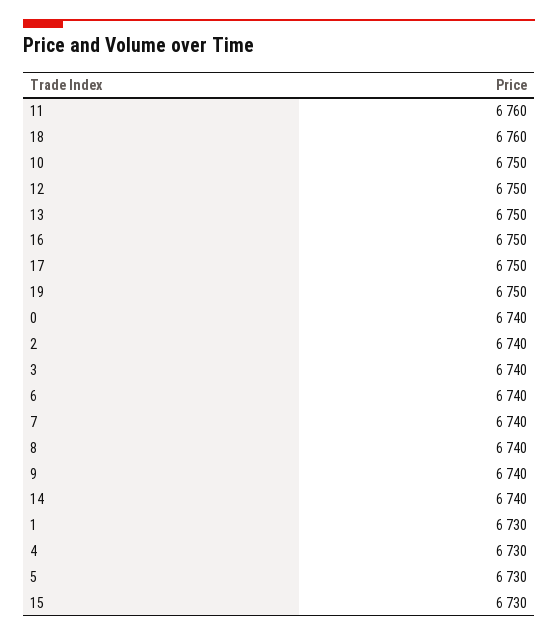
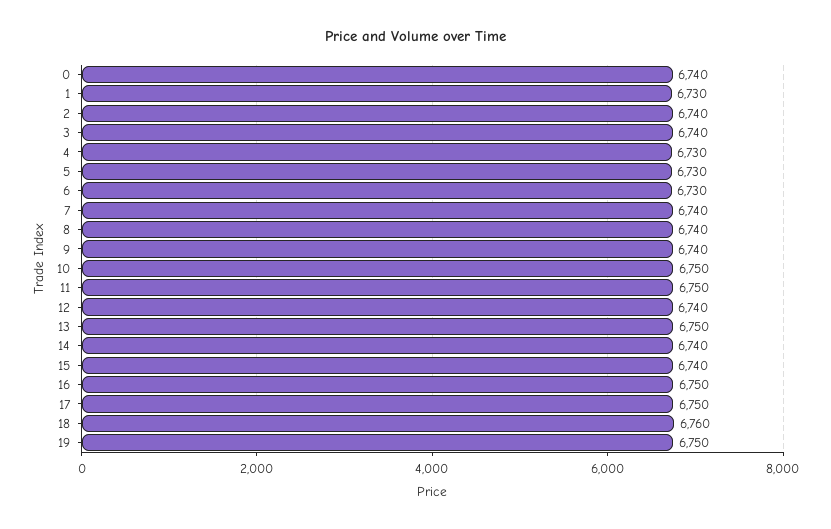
  {
-   "11": 6760,
+   "11": 6750,
    "18": 6760,
    "10": 6750,
-   "12": 6750,
+   "12": 6740,
    "13": 6750,
    "16": 6750,
    "17": 6750,
    "19": 6750,
    "0": 6740,
    "2": 6740,
    "3": 6740,
-   "6": 6740,
+   "6": 6730,
    "7": 6740,
    "8": 6740,
    "9": 6740,
    "14": 6740,
    "1": 6730,
    "4": 6730,
    "5": 6730,
-   "15": 6730
+   "15": 6740
  }

